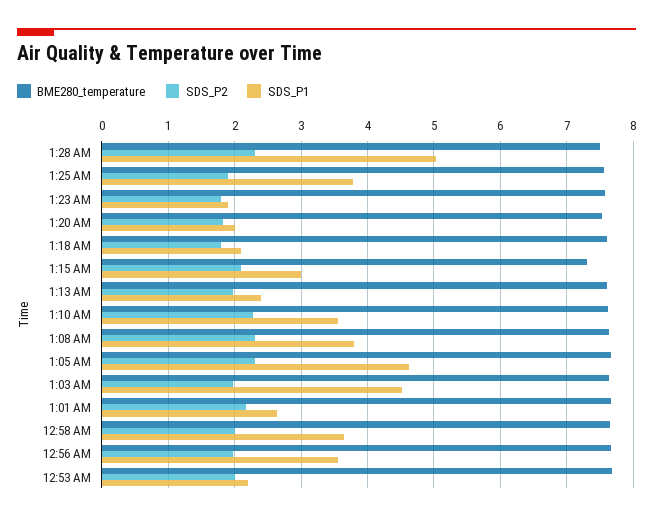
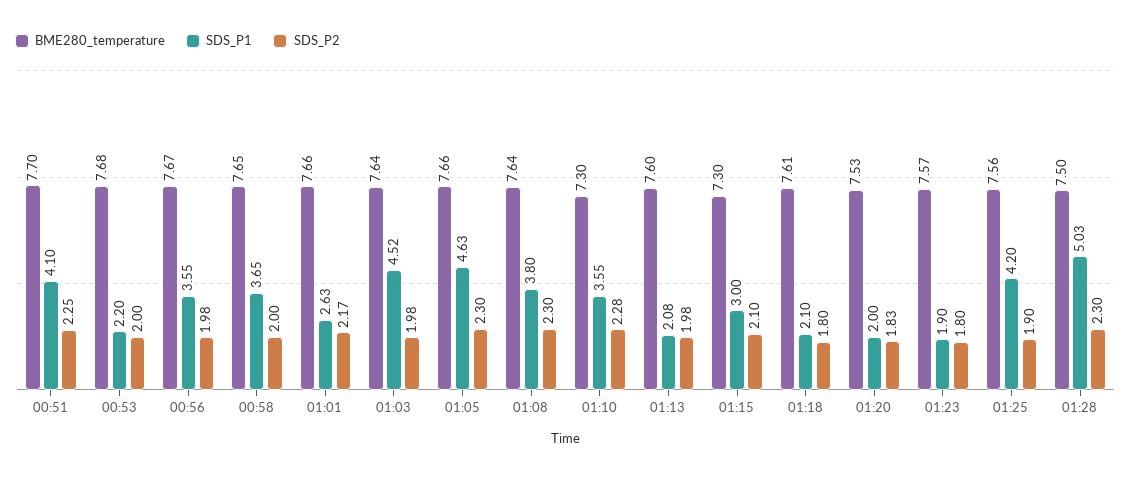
  {
    "BME280_temperature": {
      "1:28 AM": 7.5,
      "1:25 AM": 7.56,
      "1:23 AM": 7.57,
      "1:20 AM": 7.53,
      "1:18 AM": 7.61,
      "1:15 AM": 7.3,
      "1:13 AM": 7.6,
-     "1:10 AM": 7.6,
+     "1:10 AM": 7.3,
      "1:08 AM": 7.64,
      "1:05 AM": 7.66,
      "1:03 AM": 7.64,
      "1:01 AM": 7.66,
      "12:58 AM": 7.65,
      "12:56 AM": 7.67,
-     "12:53 AM": 7.68
+     "12:53 AM": 7.68,
+     "00:51": 7.7
    },
    "SDS_P2": {
      "1:28 AM": 2.3,
      "1:25 AM": 1.9,
      "1:23 AM": 1.8,
      "1:20 AM": 1.83,
      "1:18 AM": 1.8,
      "1:15 AM": 2.1,
      "1:13 AM": 1.98,
      "1:10 AM": 2.28,
      "1:08 AM": 2.3,
      "1:05 AM": 2.3,
      "1:03 AM": 1.98,
      "1:01 AM": 2.17,
      "12:58 AM": 2,
      "12:56 AM": 1.98,
-     "12:53 AM": 2
+     "12:53 AM": 2,
+     "00:51": 2.25
    },
    "SDS_P1": {
      "1:28 AM": 5.03,
-     "1:25 AM": 3.8,
+     "1:25 AM": 4.2,
      "1:23 AM": 1.9,
      "1:20 AM": 2,
      "1:18 AM": 2.1,
      "1:15 AM": 3,
-     "1:13 AM": 2.4,
+     "1:13 AM": 2.08,
      "1:10 AM": 3.55,
      "1:08 AM": 3.8,
      "1:05 AM": 4.63,
      "1:03 AM": 4.52,
      "1:01 AM": 2.63,
      "12:58 AM": 3.65,
      "12:56 AM": 3.55,
-     "12:53 AM": 2.2
+     "12:53 AM": 2.2,
+     "00:51": 4.1
    }
  }

